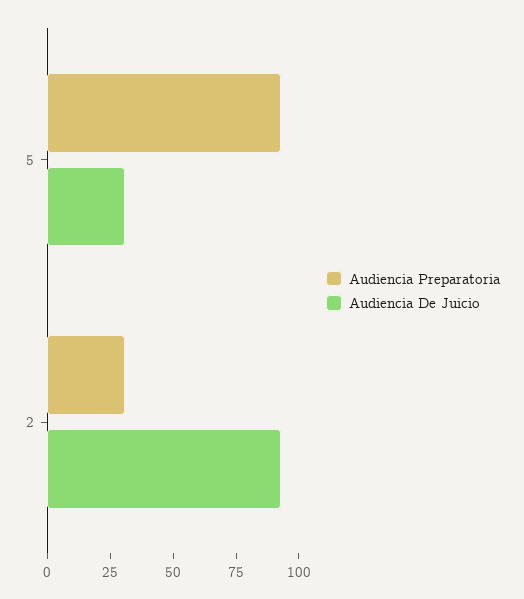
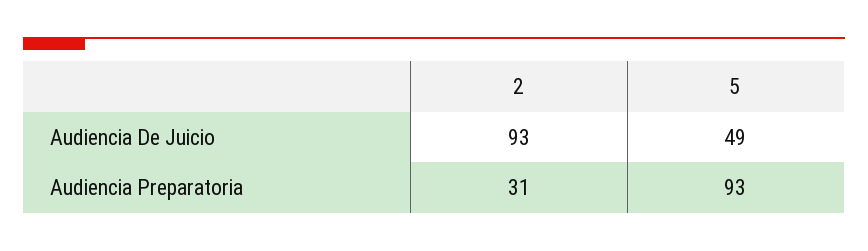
  {
    "Audiencia Preparatoria": {
      "5": 93,
      "2": 31
    },
    "Audiencia De Juicio": {
-     "5": 30,
+     "5": 49,
      "2": 93
    }
  }

